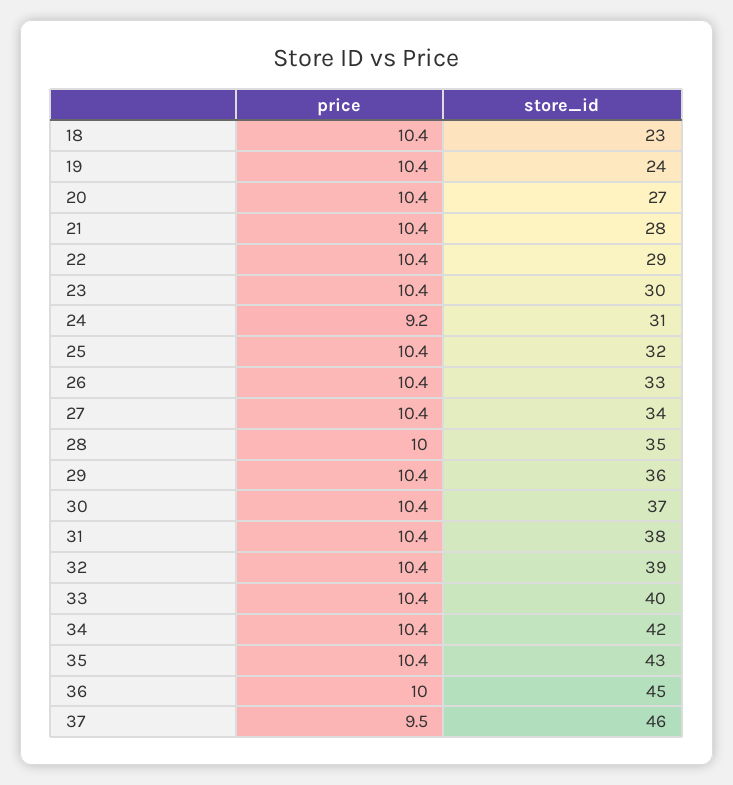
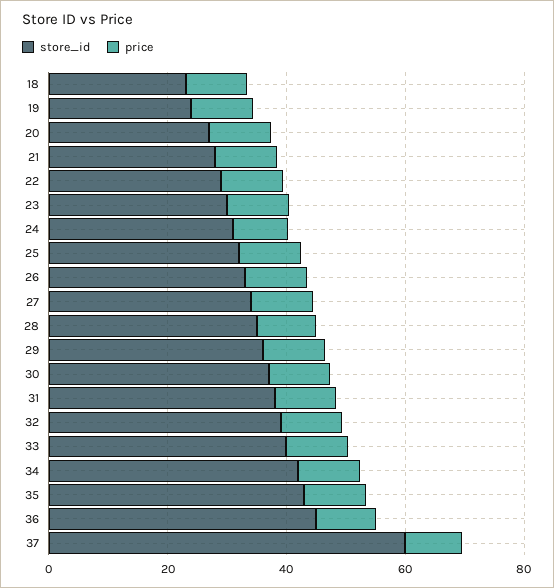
  {
    "price": {
      "18": 10.4,
      "19": 10.4,
      "20": 10.4,
      "21": 10.4,
      "22": 10.4,
      "23": 10.4,
      "24": 9.2,
      "25": 10.4,
      "26": 10.4,
      "27": 10.4,
      "28": 10,
      "29": 10.4,
      "30": 10.4,
      "31": 10.4,
      "32": 10.4,
      "33": 10.4,
      "34": 10.4,
      "35": 10.4,
      "36": 10,
      "37": 9.5
    },
    "store_id": {
      "18": 23,
      "19": 24,
      "20": 27,
      "21": 28,
      "22": 29,
      "23": 30,
      "24": 31,
      "25": 32,
      "26": 33,
      "27": 34,
      "28": 35,
      "29": 36,
      "30": 37,
      "31": 38,
      "32": 39,
      "33": 40,
      "34": 42,
      "35": 43,
      "36": 45,
-     "37": 46
+     "37": 60
    }
  }

